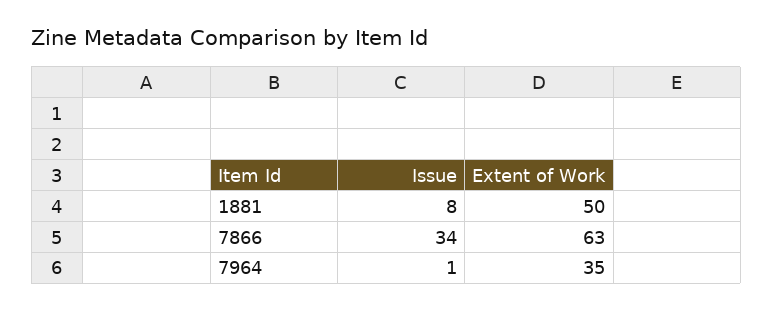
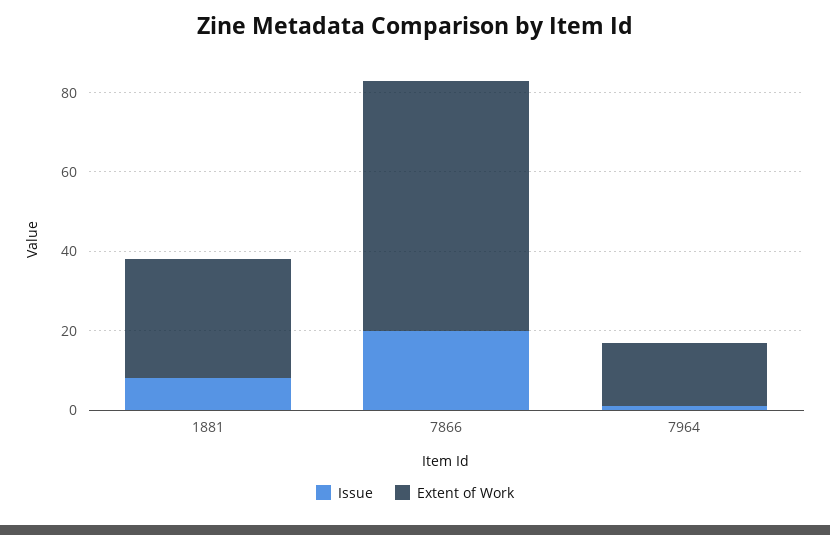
  {
    "Issue": {
      "1881": 8,
-     "7866": 34,
+     "7866": 20,
      "7964": 1
    },
    "Extent of Work": {
-     "1881": 50,
+     "1881": 30,
      "7866": 63,
-     "7964": 35
+     "7964": 15
    }
  }

